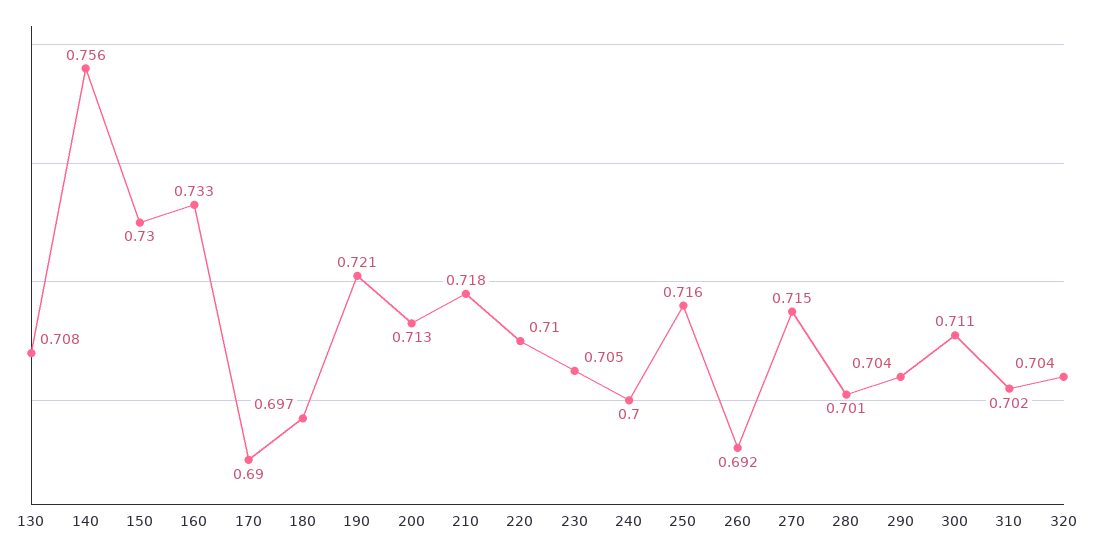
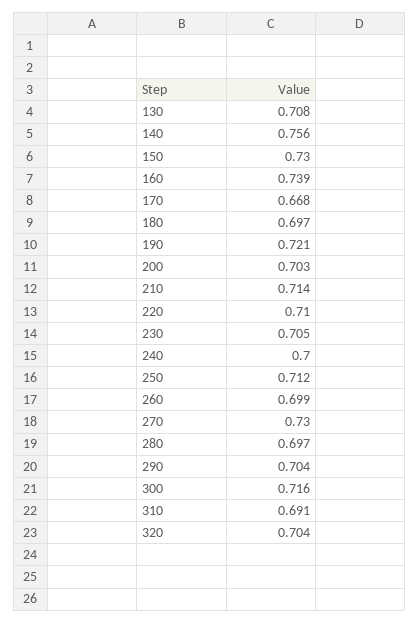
  {
    "130": 0.708,
    "140": 0.756,
    "150": 0.73,
-   "160": 0.733,
+   "160": 0.739,
-   "170": 0.69,
+   "170": 0.668,
    "180": 0.697,
    "190": 0.721,
-   "200": 0.713,
+   "200": 0.703,
-   "210": 0.718,
+   "210": 0.714,
    "220": 0.71,
    "230": 0.705,
    "240": 0.7,
-   "250": 0.716,
+   "250": 0.712,
-   "260": 0.692,
+   "260": 0.699,
-   "270": 0.715,
+   "270": 0.73,
-   "280": 0.701,
+   "280": 0.697,
    "290": 0.704,
-   "300": 0.711,
+   "300": 0.716,
-   "310": 0.702,
+   "310": 0.691,
    "320": 0.704
  }

